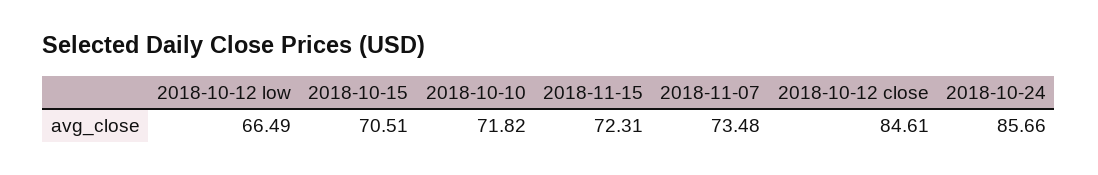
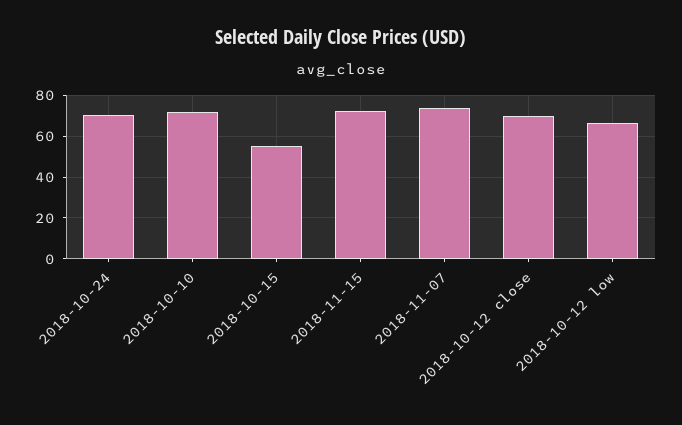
  {
    "2018-10-12 low": 66.49,
-   "2018-10-15": 70.51,
+   "2018-10-15": 55,
    "2018-10-10": 71.82,
    "2018-11-15": 72.31,
    "2018-11-07": 73.48,
-   "2018-10-12 close": 84.61,
+   "2018-10-12 close": 70,
-   "2018-10-24": 85.66
+   "2018-10-24": 70
  }

